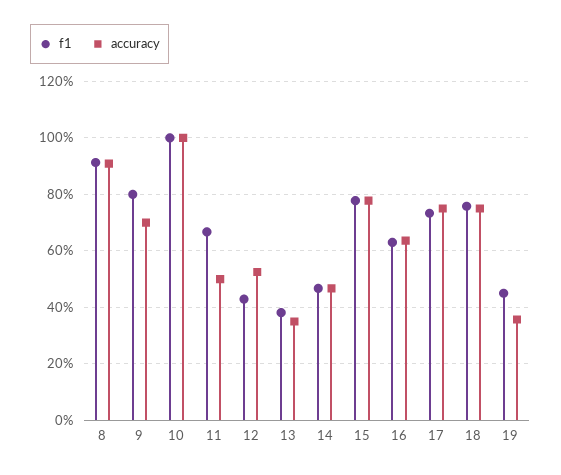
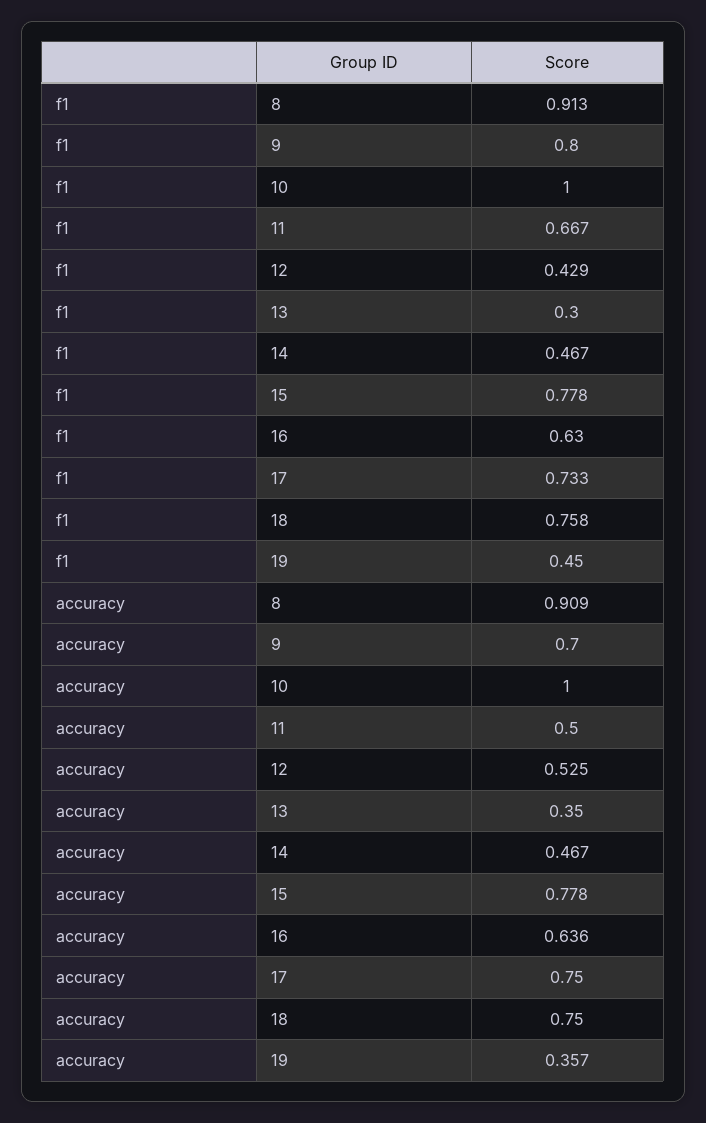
  {
    "f1": {
      "8": 0.913,
      "9": 0.8,
      "10": 1,
      "11": 0.667,
      "12": 0.429,
-     "13": 0.375,
+     "13": 0.3,
      "14": 0.467,
      "15": 0.778,
      "16": 0.63,
      "17": 0.733,
      "18": 0.758,
      "19": 0.45
    },
    "accuracy": {
      "8": 0.909,
      "9": 0.7,
      "10": 1,
      "11": 0.5,
      "12": 0.525,
      "13": 0.35,
      "14": 0.467,
      "15": 0.778,
      "16": 0.636,
      "17": 0.75,
      "18": 0.75,
      "19": 0.357
    }
  }

